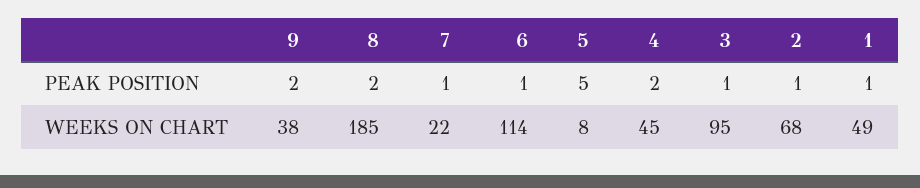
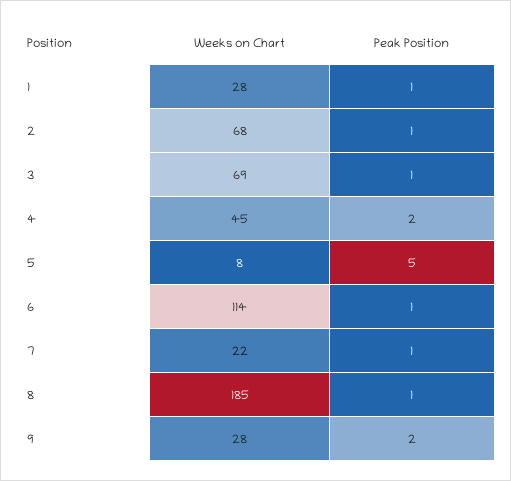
  {
    "9": {
      "PEAK POSITION": 2,
-     "WEEKS ON CHART": 38
+     "WEEKS ON CHART": 28
    },
    "8": {
-     "PEAK POSITION": 2,
+     "PEAK POSITION": 1,
      "WEEKS ON CHART": 185
    },
    "7": {
      "PEAK POSITION": 1,
      "WEEKS ON CHART": 22
    },
    "6": {
      "PEAK POSITION": 1,
      "WEEKS ON CHART": 114
    },
    "5": {
      "PEAK POSITION": 5,
      "WEEKS ON CHART": 8
    },
    "4": {
      "PEAK POSITION": 2,
      "WEEKS ON CHART": 45
    },
    "3": {
      "PEAK POSITION": 1,
-     "WEEKS ON CHART": 95
+     "WEEKS ON CHART": 69
    },
    "2": {
      "PEAK POSITION": 1,
      "WEEKS ON CHART": 68
    },
    "1": {
      "PEAK POSITION": 1,
-     "WEEKS ON CHART": 49
+     "WEEKS ON CHART": 28
    }
  }

